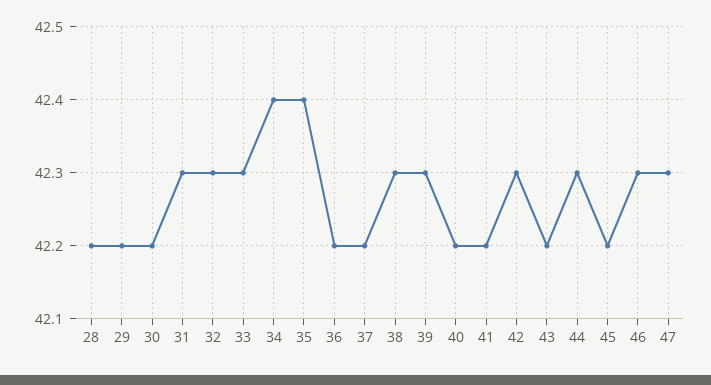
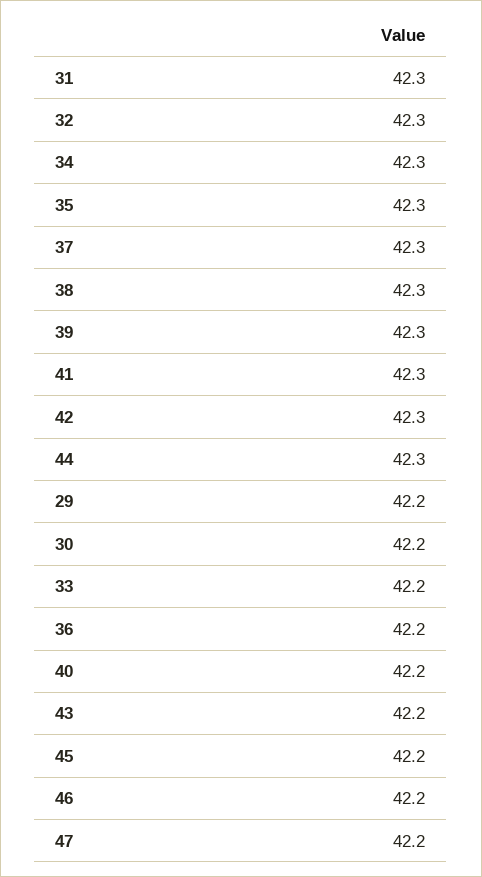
  {
-   "28": 42.2,
    "29": 42.2,
    "30": 42.2,
    "31": 42.3,
    "32": 42.3,
-   "33": 42.3,
+   "33": 42.2,
-   "34": 42.4,
+   "34": 42.3,
-   "35": 42.4,
+   "35": 42.3,
    "36": 42.2,
-   "37": 42.2,
+   "37": 42.3,
    "38": 42.3,
    "39": 42.3,
    "40": 42.2,
-   "41": 42.2,
+   "41": 42.3,
    "42": 42.3,
    "43": 42.2,
    "44": 42.3,
    "45": 42.2,
-   "46": 42.3,
+   "46": 42.2,
-   "47": 42.3
+   "47": 42.2
  }

